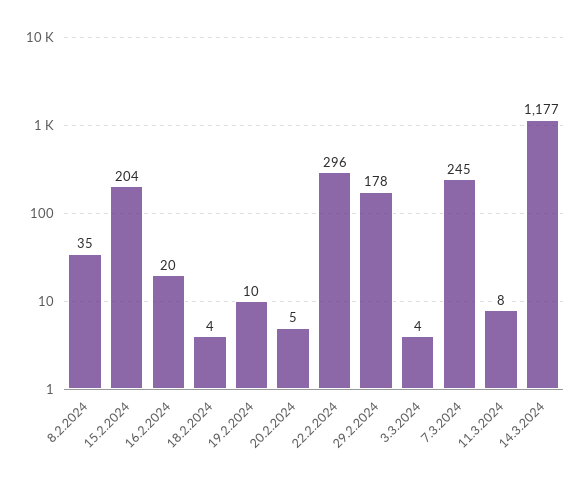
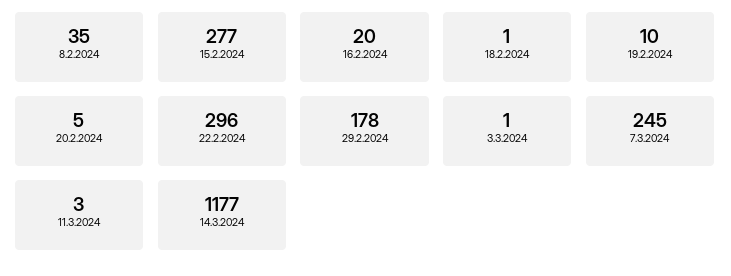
  {
    "8.2.2024": 35,
-   "15.2.2024": 204,
+   "15.2.2024": 277,
    "16.2.2024": 20,
-   "18.2.2024": 4,
+   "18.2.2024": 1,
    "19.2.2024": 10,
    "20.2.2024": 5,
    "22.2.2024": 296,
    "29.2.2024": 178,
-   "3.3.2024": 4,
+   "3.3.2024": 1,
    "7.3.2024": 245,
-   "11.3.2024": 8,
+   "11.3.2024": 3,
    "14.3.2024": 1177
  }

